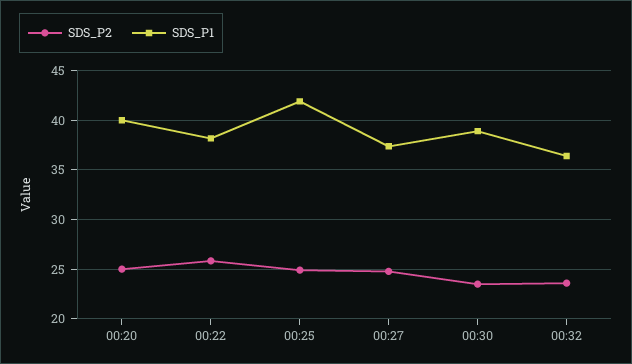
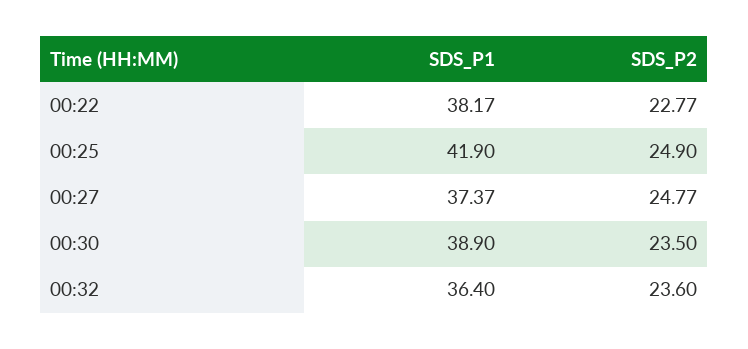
  {
    "SDS_P2": {
-     "00:20": 25,
-     "00:22": 26,
+     "00:22": 22.77,
      "00:25": 24.9,
      "00:27": 24.77,
      "00:30": 23.5,
      "00:32": 23.6
    },
    "SDS_P1": {
-     "00:20": 40,
      "00:22": 38.17,
      "00:25": 41.9,
      "00:27": 37.37,
      "00:30": 38.9,
      "00:32": 36.4
    }
  }

